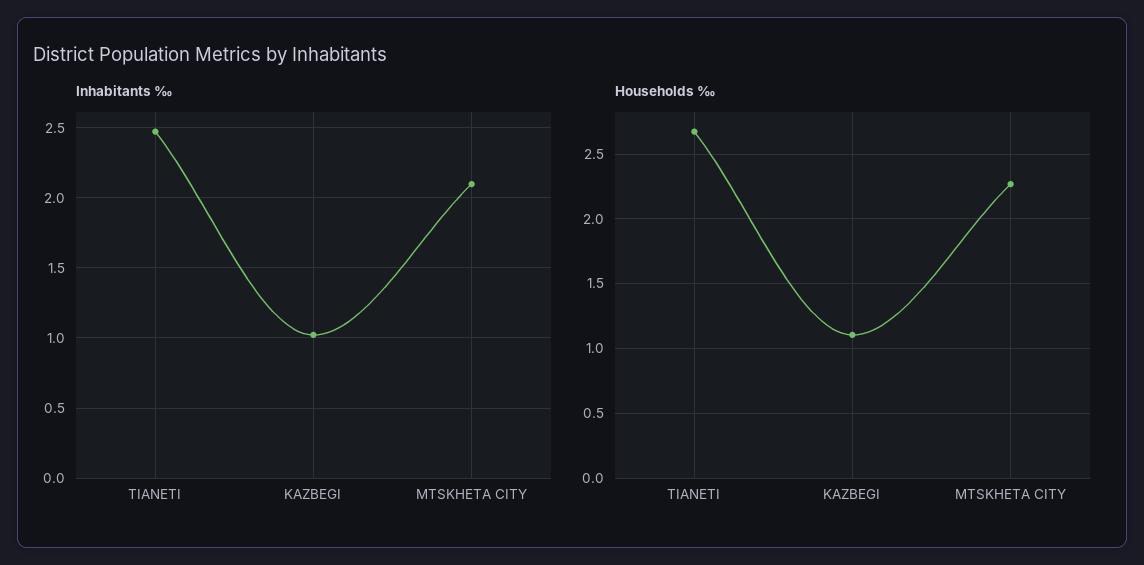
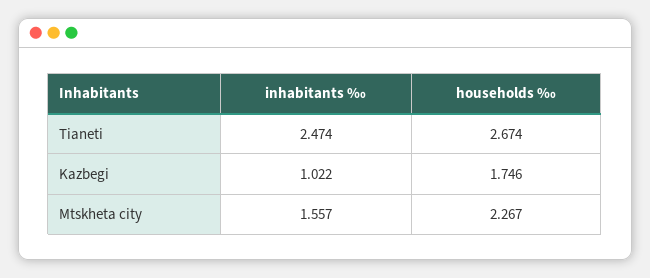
  {
    "Inhabitants ‰": {
      "TIANETI": 2.474,
      "KAZBEGI": 1.022,
-     "MTSKHETA CITY": 2.1
+     "MTSKHETA CITY": 1.557
    },
    "Households ‰": {
      "TIANETI": 2.674,
-     "KAZBEGI": 1.1,
+     "KAZBEGI": 1.746,
      "MTSKHETA CITY": 2.267
    }
  }

